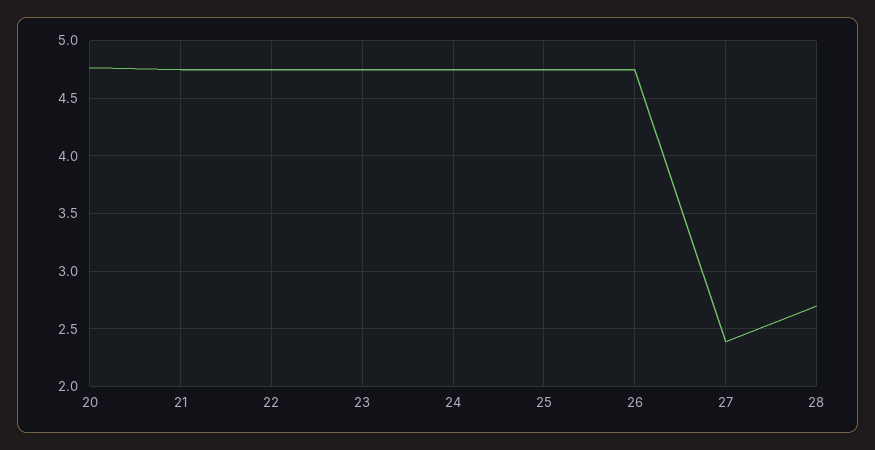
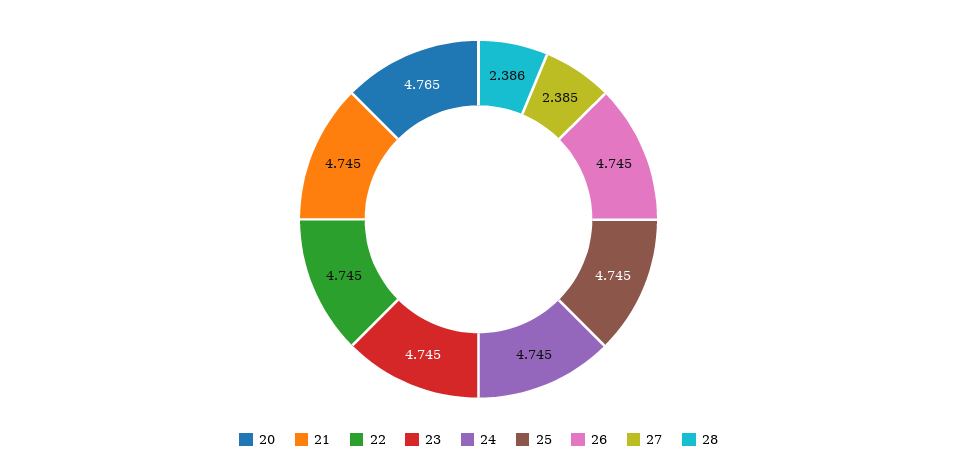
  {
    "20": 4.765,
    "21": 4.745,
    "22": 4.745,
    "23": 4.745,
    "24": 4.745,
    "25": 4.745,
    "26": 4.745,
    "27": 2.385,
-   "28": 2.7
+   "28": 2.386
  }

